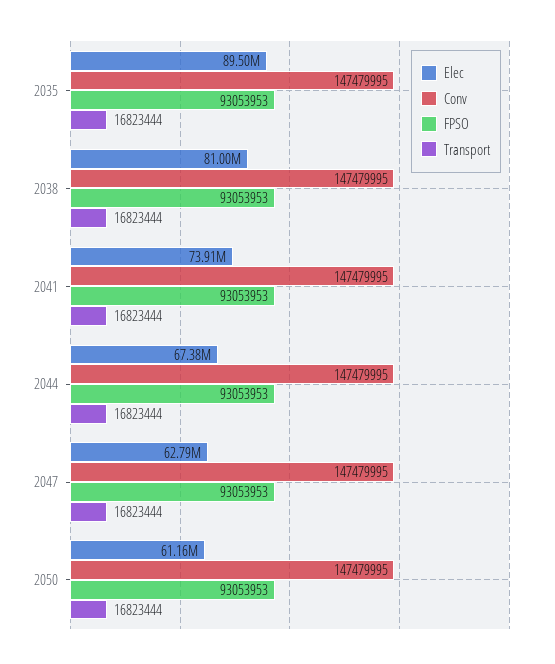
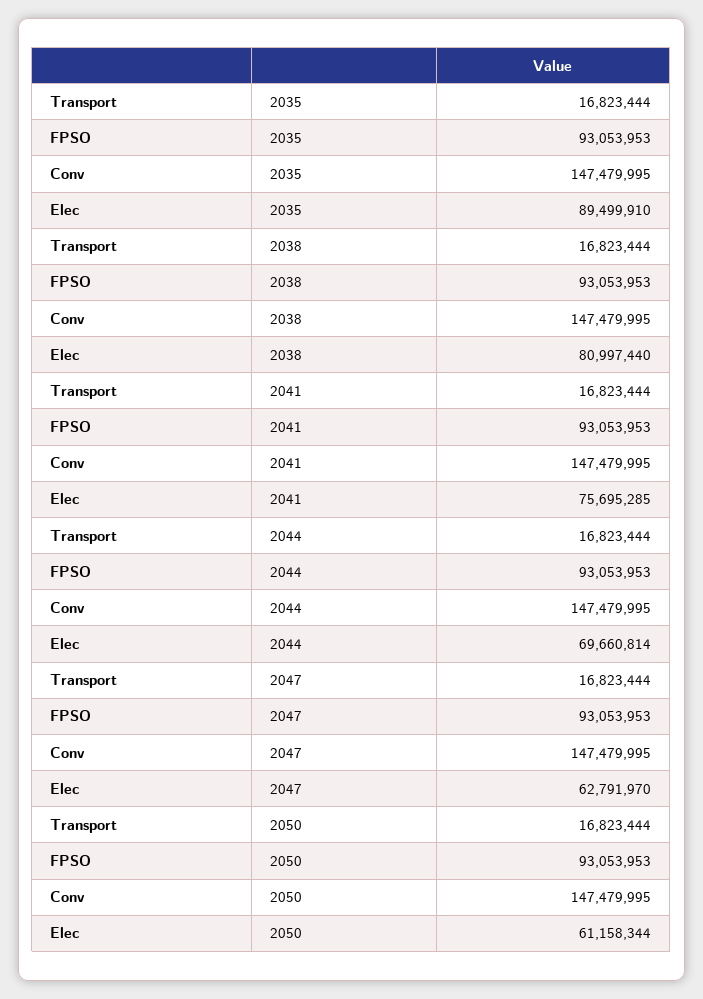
  {
    "Elec": {
      "2035": 89499910,
      "2038": 80997440,
-     "2041": 73910000,
+     "2041": 75695285,
-     "2044": 67380000,
+     "2044": 69660814,
      "2047": 62791970,
      "2050": 61158344
    },
    "Conv": {
      "2035": 147479995,
      "2038": 147479995,
      "2041": 147479995,
      "2044": 147479995,
      "2047": 147479995,
      "2050": 147479995
    },
    "FPSO": {
      "2035": 93053953,
      "2038": 93053953,
      "2041": 93053953,
      "2044": 93053953,
      "2047": 93053953,
      "2050": 93053953
    },
    "Transport": {
      "2035": 16823444,
      "2038": 16823444,
      "2041": 16823444,
      "2044": 16823444,
      "2047": 16823444,
      "2050": 16823444
    }
  }

